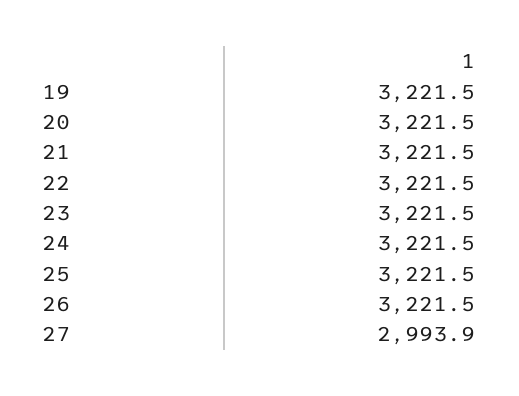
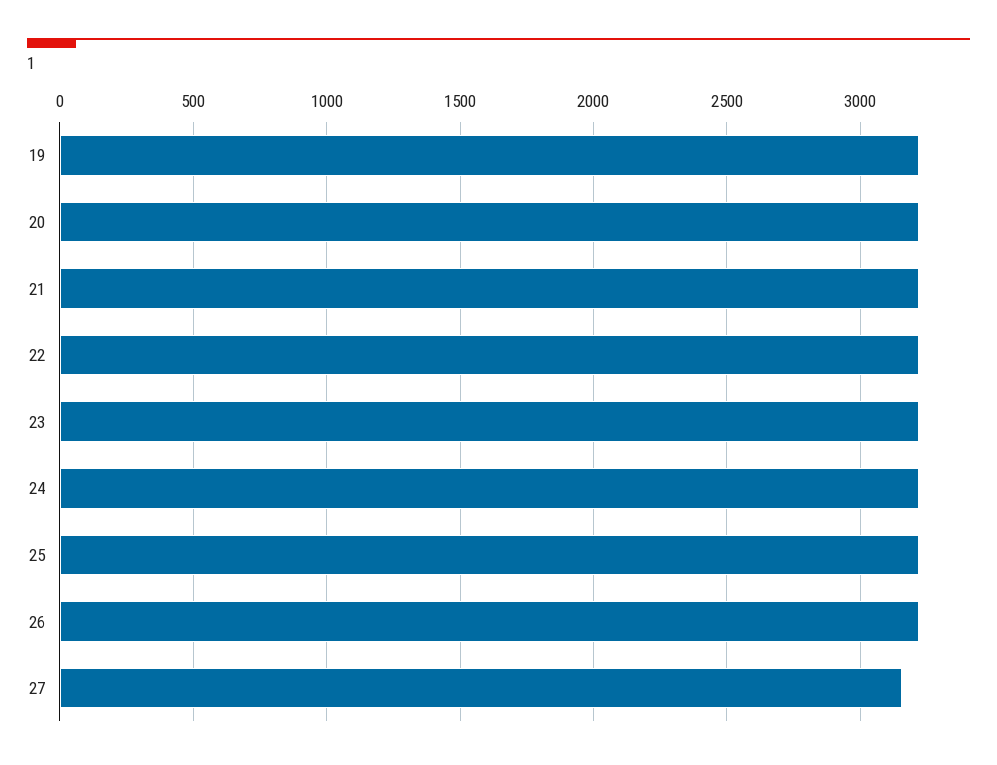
  {
    "19": 3221.5,
    "20": 3221.5,
    "21": 3221.5,
    "22": 3221.5,
    "23": 3221.5,
    "24": 3221.5,
    "25": 3221.5,
    "26": 3221.5,
-   "27": 2993.9
+   "27": 3150
  }

